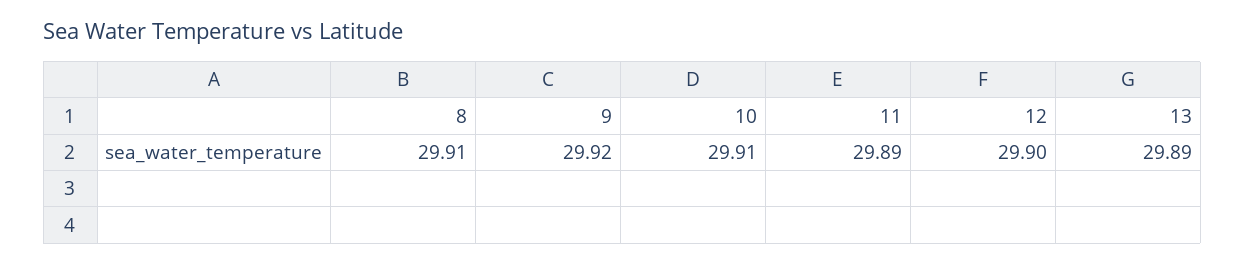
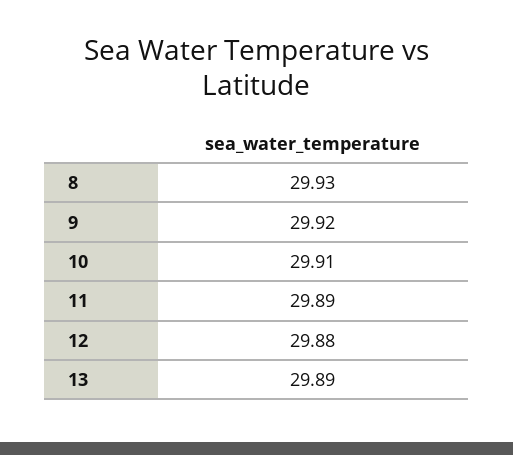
  {
-   "8": 29.91,
+   "8": 29.93,
    "9": 29.92,
    "10": 29.91,
    "11": 29.89,
-   "12": 29.9,
+   "12": 29.88,
    "13": 29.89
  }

